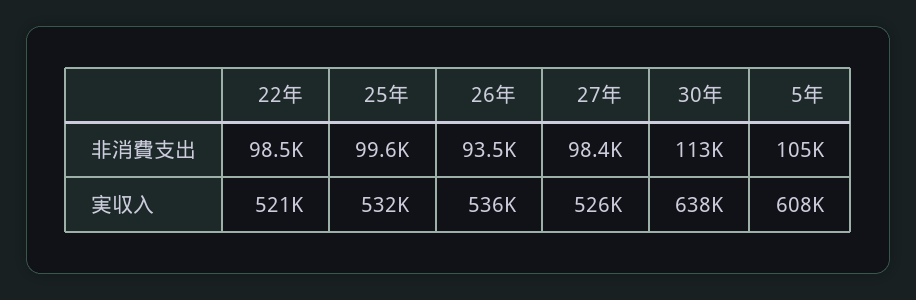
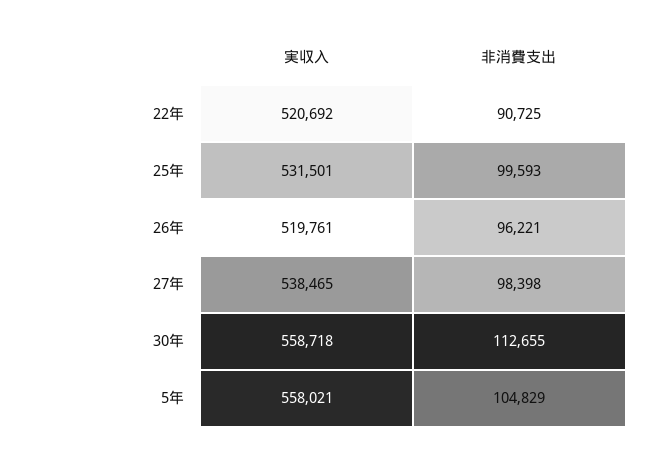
  {
    "22年": {
-     "非消費支出": 98500,
+     "非消費支出": 90725,
      "実収入": 520692
    },
    "25年": {
      "非消費支出": 99593,
      "実収入": 531501
    },
    "26年": {
-     "非消費支出": 93500,
+     "非消費支出": 96221,
-     "実収入": 536000
+     "実収入": 519761
    },
    "27年": {
      "非消費支出": 98398,
-     "実収入": 526000
+     "実収入": 538465
    },
    "30年": {
      "非消費支出": 112655,
-     "実収入": 638000
+     "実収入": 558718
    },
    "5年": {
      "非消費支出": 104829,
-     "実収入": 608000
+     "実収入": 558021
    }
  }

